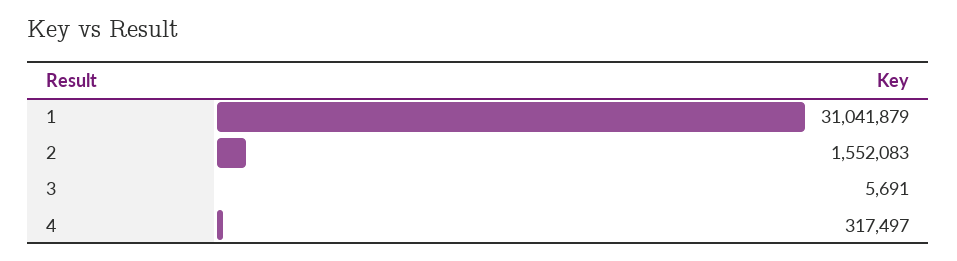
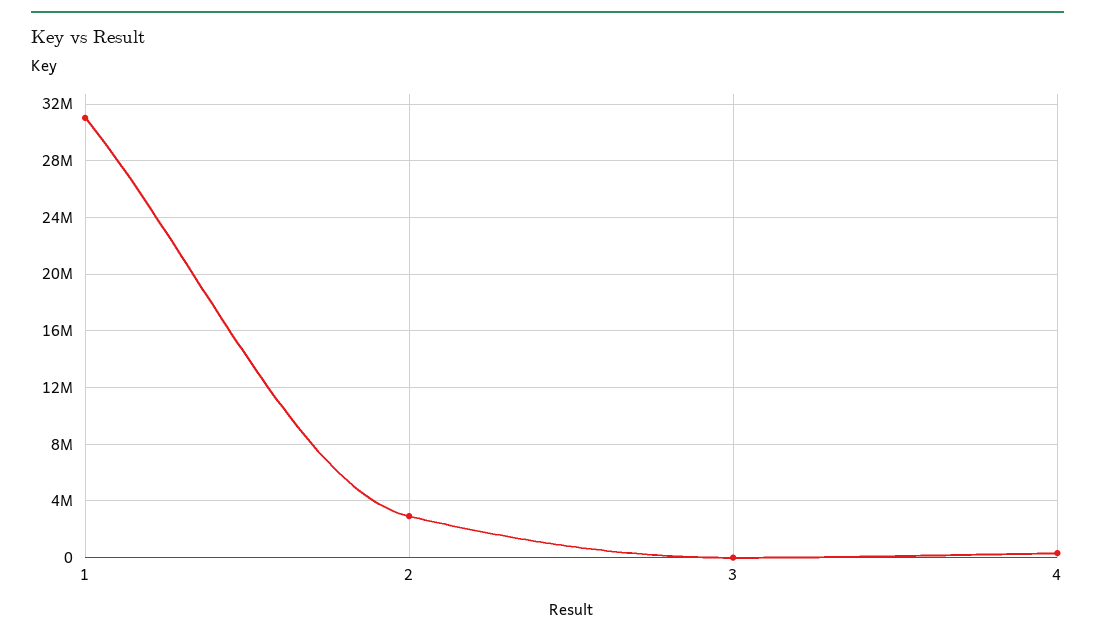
  {
    "1": 31041879,
-   "2": 1552083,
+   "2": 3000000,
    "3": 5691,
    "4": 317497
  }

